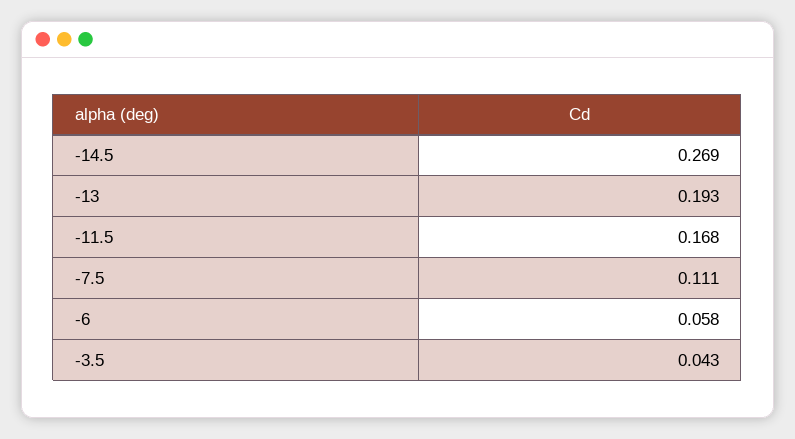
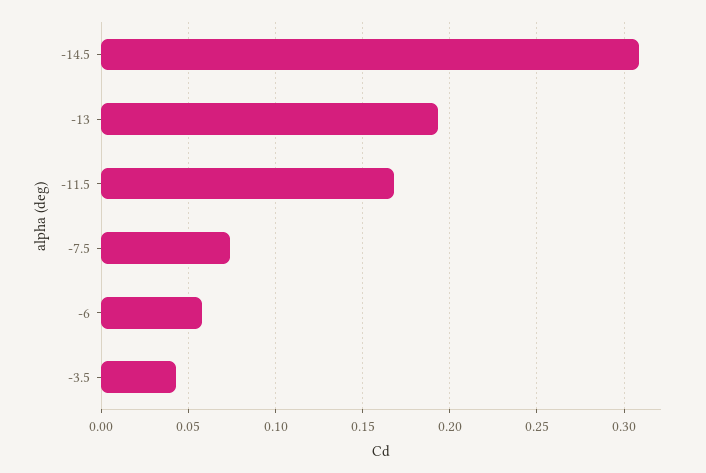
  {
-   "-14.5": 0.269,
+   "-14.5": 0.31,
    "-13": 0.193,
    "-11.5": 0.168,
-   "-7.5": 0.111,
+   "-7.5": 0.075,
    "-6": 0.058,
    "-3.5": 0.043
  }

